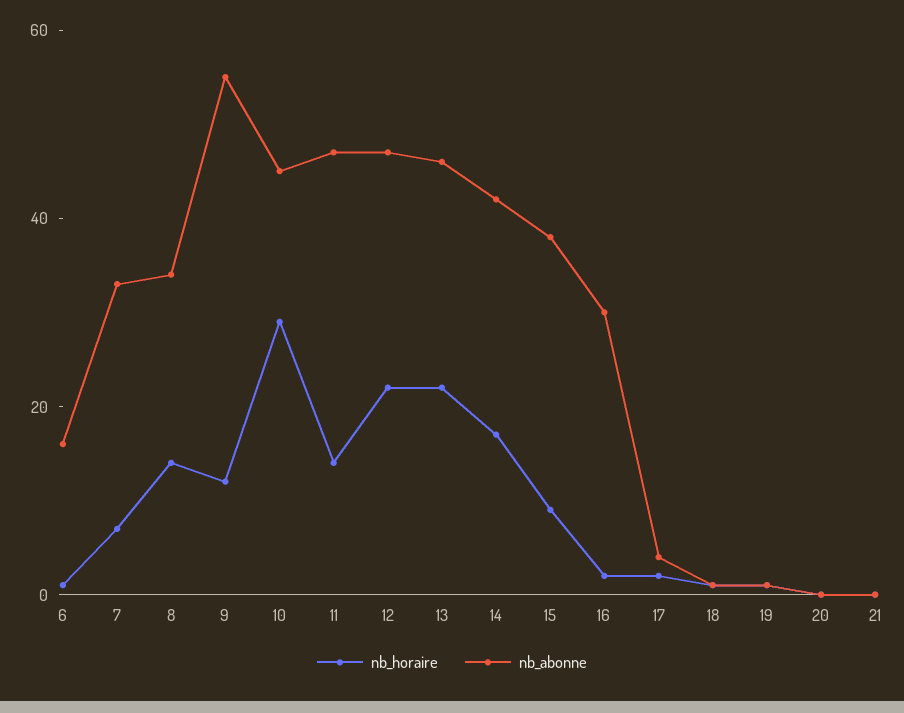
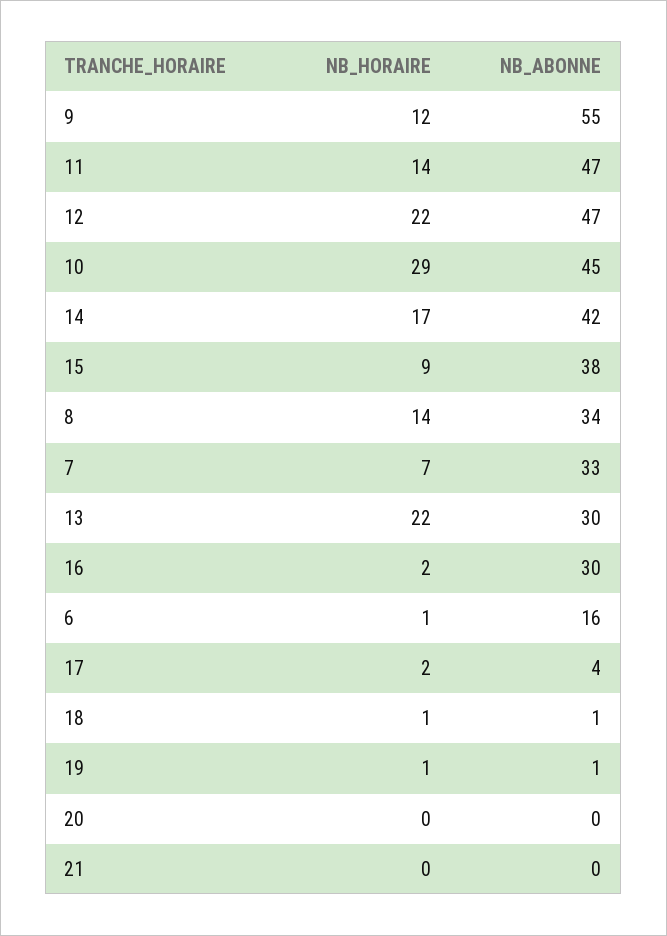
  {
    "nb_horaire": {
      "6": 1,
      "7": 7,
      "8": 14,
      "9": 12,
      "10": 29,
      "11": 14,
      "12": 22,
      "13": 22,
      "14": 17,
      "15": 9,
      "16": 2,
      "17": 2,
      "18": 1,
      "19": 1,
      "20": 0,
      "21": 0
    },
    "nb_abonne": {
      "6": 16,
      "7": 33,
      "8": 34,
      "9": 55,
      "10": 45,
      "11": 47,
      "12": 47,
-     "13": 45,
+     "13": 30,
      "14": 42,
      "15": 38,
      "16": 30,
      "17": 4,
      "18": 1,
      "19": 1,
      "20": 0,
      "21": 0
    }
  }

